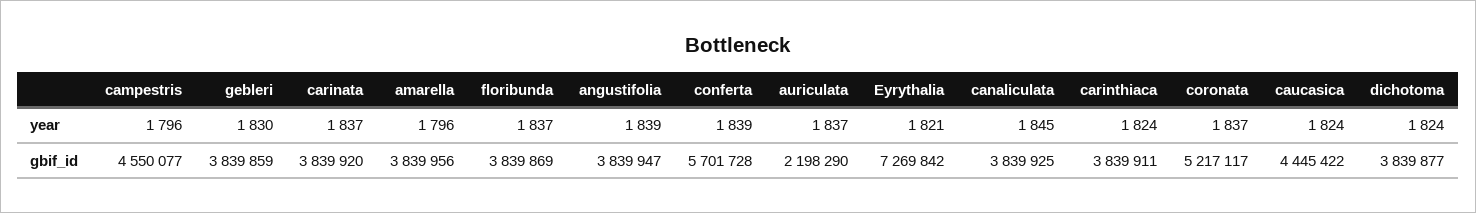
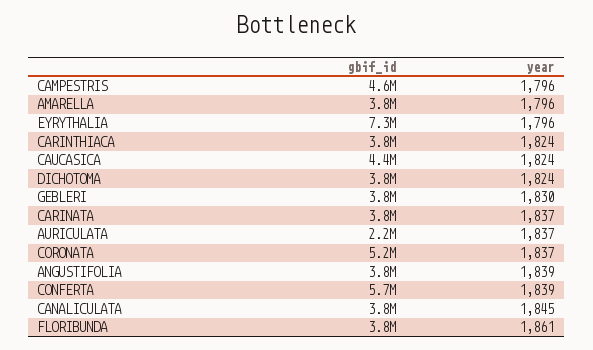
  {
    "campestris": {
      "year": 1796,
      "gbif_id": 4550077
    },
    "gebleri": {
      "year": 1830,
      "gbif_id": 3839859
    },
    "carinata": {
      "year": 1837,
      "gbif_id": 3839920
    },
    "amarella": {
      "year": 1796,
      "gbif_id": 3839956
    },
    "floribunda": {
-     "year": 1837,
+     "year": 1861,
      "gbif_id": 3839869
    },
    "angustifolia": {
      "year": 1839,
      "gbif_id": 3839947
    },
    "conferta": {
      "year": 1839,
      "gbif_id": 5701728
    },
    "auriculata": {
      "year": 1837,
      "gbif_id": 2198290
    },
    "Eyrythalia": {
-     "year": 1821,
+     "year": 1796,
      "gbif_id": 7269842
    },
    "canaliculata": {
      "year": 1845,
      "gbif_id": 3839925
    },
    "carinthiaca": {
      "year": 1824,
      "gbif_id": 3839911
    },
    "coronata": {
      "year": 1837,
      "gbif_id": 5217117
    },
    "caucasica": {
      "year": 1824,
      "gbif_id": 4445422
    },
    "dichotoma": {
      "year": 1824,
      "gbif_id": 3839877
    }
  }

